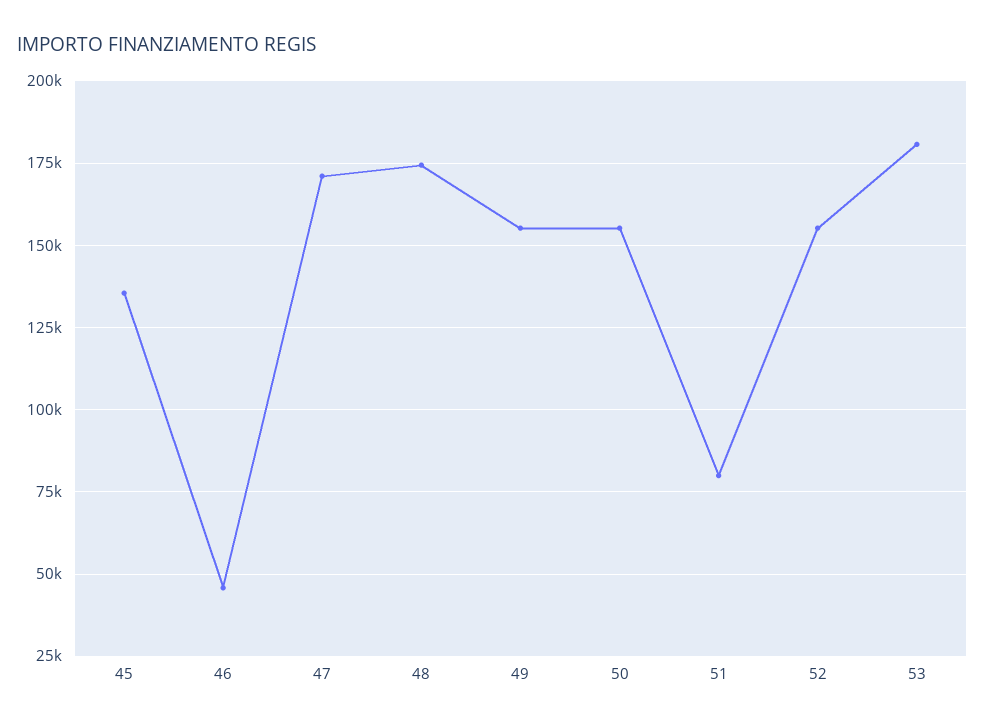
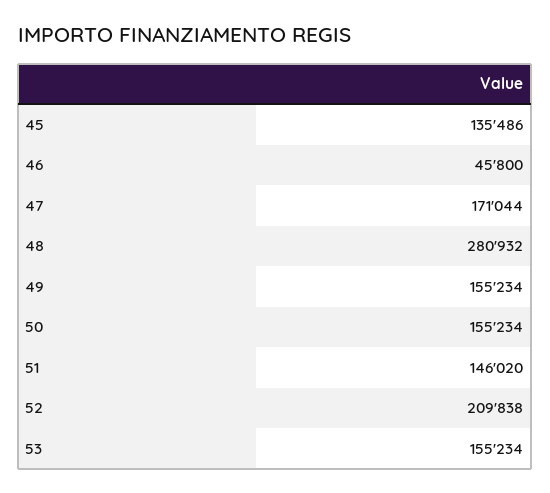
  {
    "45": 135486,
    "46": 45800,
    "47": 171044,
-   "48": 175000,
+   "48": 280932,
    "49": 155234,
    "50": 155234,
-   "51": 80000,
+   "51": 146020,
-   "52": 155000,
+   "52": 209838,
-   "53": 180000
+   "53": 155234
  }

